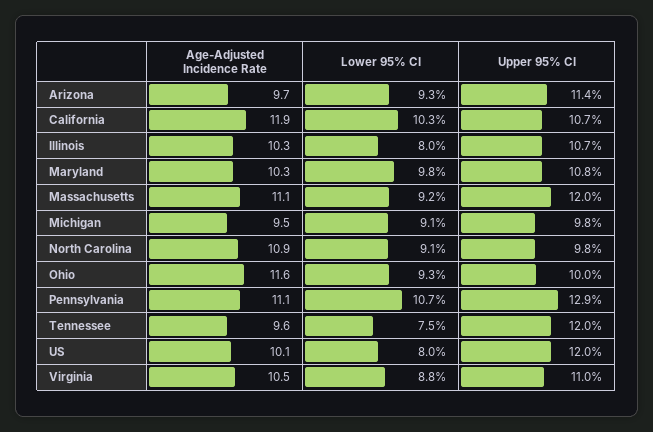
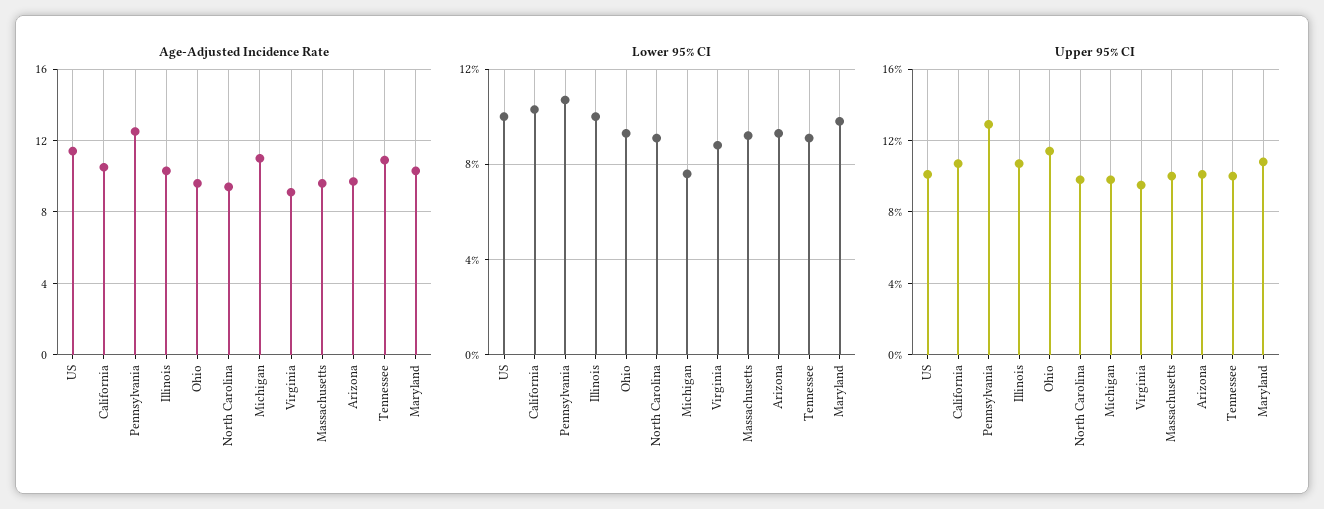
  {
    "Age-Adjusted Incidence Rate": {
      "Arizona": 9.7,
-     "California": 11.9,
+     "California": 10.5,
      "Illinois": 10.3,
      "Maryland": 10.3,
-     "Massachusetts": 11.1,
+     "Massachusetts": 9.5,
-     "Michigan": 9.5,
+     "Michigan": 11,
-     "North Carolina": 10.9,
+     "North Carolina": 9.5,
-     "Ohio": 11.6,
+     "Ohio": 9.5,
-     "Pennsylvania": 11.1,
+     "Pennsylvania": 12.5,
-     "Tennessee": 9.6,
+     "Tennessee": 11,
-     "US": 10.1,
+     "US": 11.5,
-     "Virginia": 10.5
+     "Virginia": 9
    },
    "Lower 95% CI": {
      "Arizona": 9.3,
      "California": 10.3,
-     "Illinois": 8,
+     "Illinois": 10,
      "Maryland": 9.8,
      "Massachusetts": 9.2,
-     "Michigan": 9.1,
+     "Michigan": 7.5,
      "North Carolina": 9.1,
      "Ohio": 9.3,
      "Pennsylvania": 10.7,
-     "Tennessee": 7.5,
+     "Tennessee": 9,
-     "US": 8,
+     "US": 10,
      "Virginia": 8.8
    },
    "Upper 95% CI": {
-     "Arizona": 11.4,
+     "Arizona": 10,
      "California": 10.7,
      "Illinois": 10.7,
      "Maryland": 10.8,
-     "Massachusetts": 12,
+     "Massachusetts": 10,
      "Michigan": 9.8,
      "North Carolina": 9.8,
-     "Ohio": 10,
+     "Ohio": 11.5,
      "Pennsylvania": 12.9,
-     "Tennessee": 12,
+     "Tennessee": 10,
-     "US": 12,
+     "US": 10,
-     "Virginia": 11
+     "Virginia": 9.5
    }
  }

